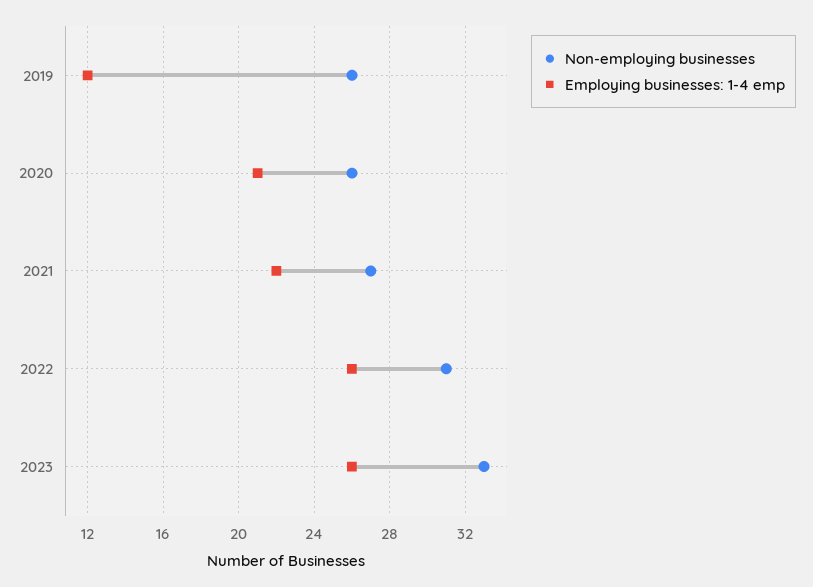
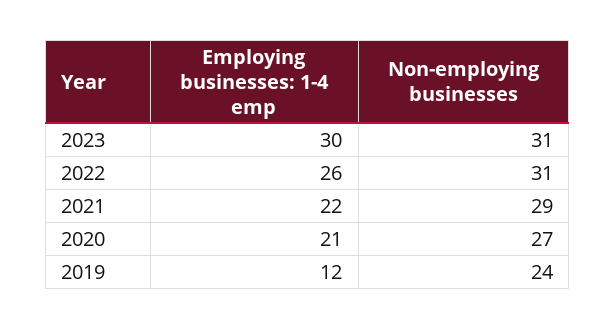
  {
    "Non-employing businesses": {
-     "2019": 26,
+     "2019": 24,
-     "2020": 26,
+     "2020": 27,
-     "2021": 27,
+     "2021": 29,
      "2022": 31,
-     "2023": 33
+     "2023": 31
    },
    "Employing businesses: 1-4 emp": {
      "2019": 12,
      "2020": 21,
      "2021": 22,
      "2022": 26,
-     "2023": 26
+     "2023": 30
    }
  }

